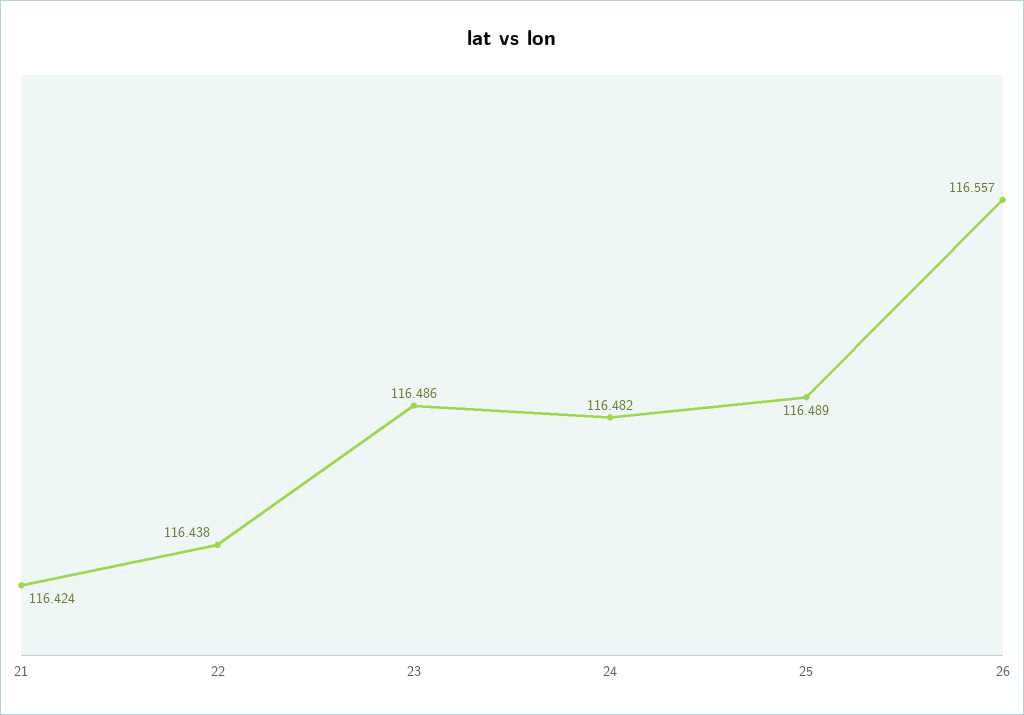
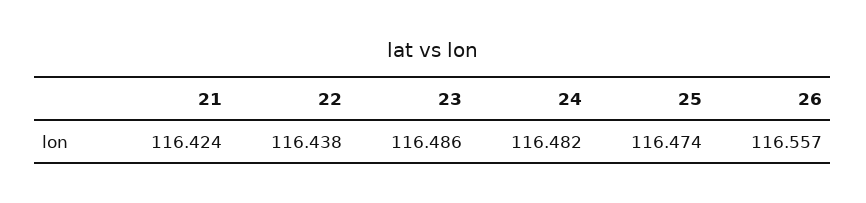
  {
    "21": 116.424,
    "22": 116.438,
    "23": 116.486,
    "24": 116.482,
-   "25": 116.489,
+   "25": 116.474,
    "26": 116.557
  }

